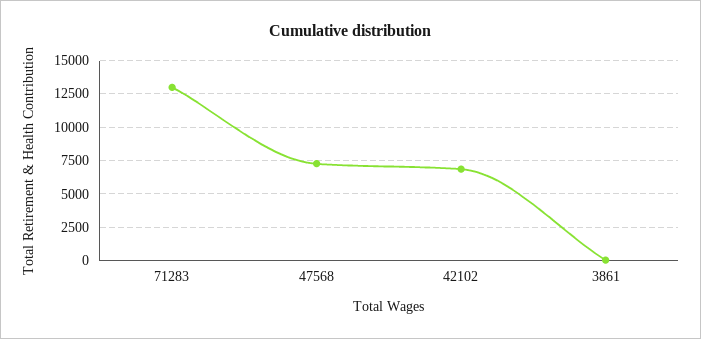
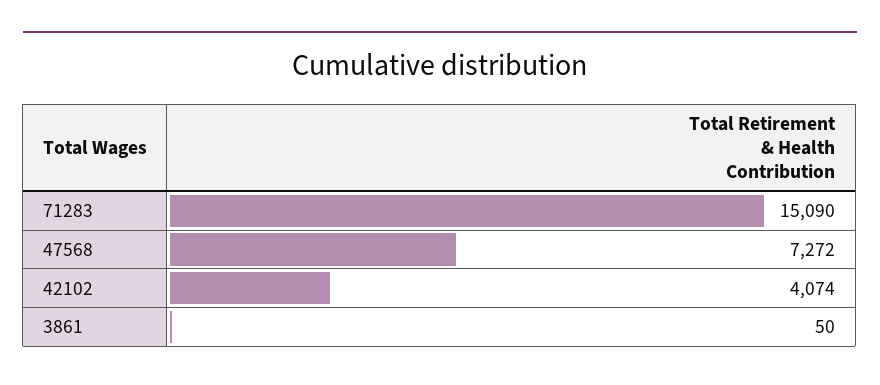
  {
-   "71283": 13000,
+   "71283": 15090,
    "47568": 7272,
-   "42102": 7000,
+   "42102": 4074,
    "3861": 50
  }

